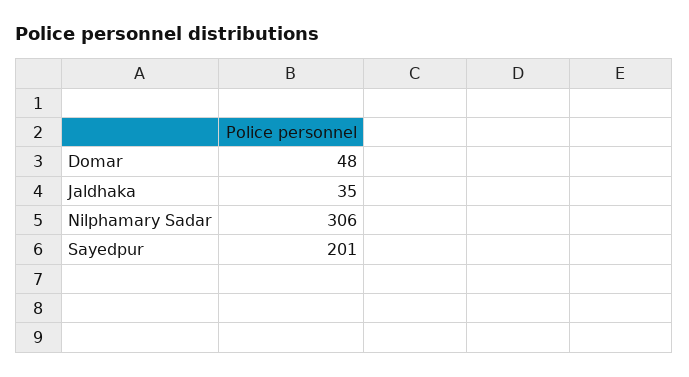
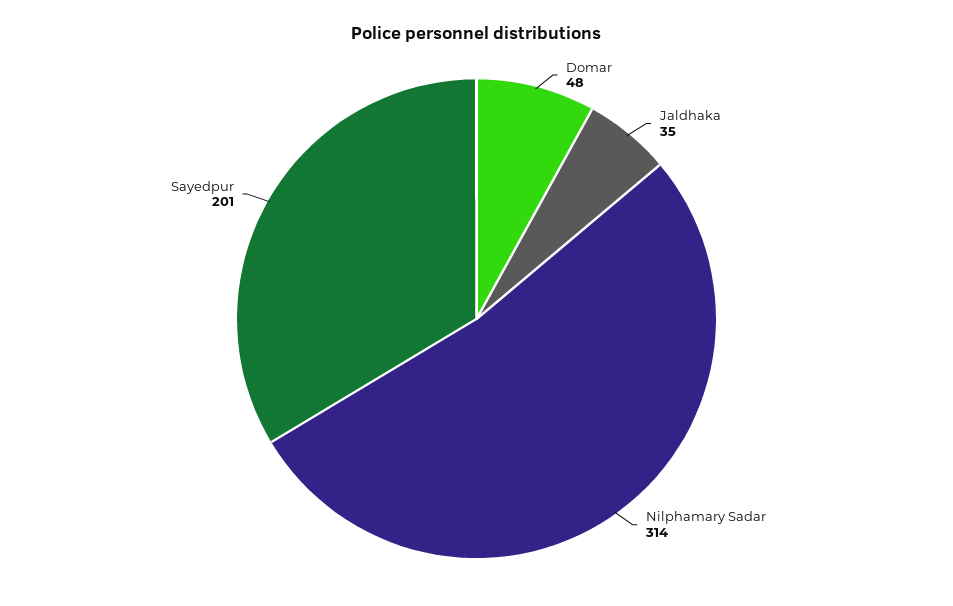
  {
    "Domar": 48,
    "Jaldhaka": 35,
-   "Nilphamary Sadar": 306,
+   "Nilphamary Sadar": 314,
    "Sayedpur": 201
  }

